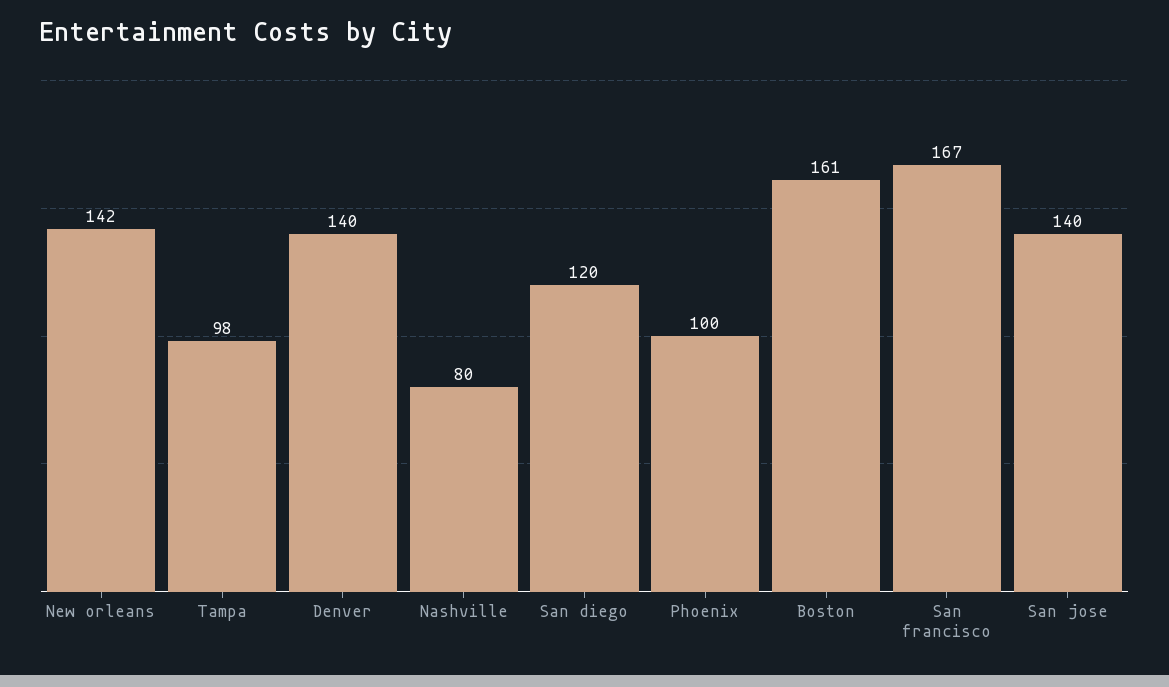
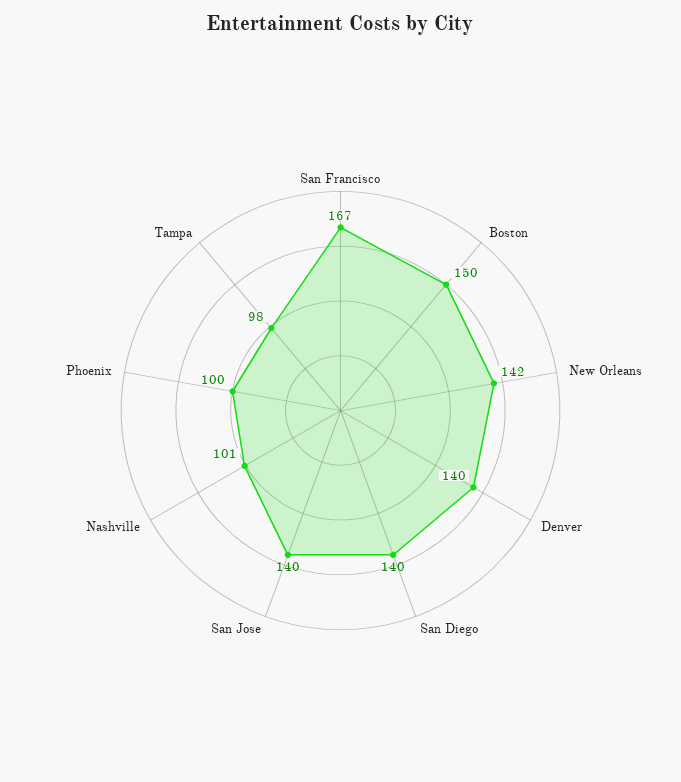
  {
    "New orleans": 142,
    "Tampa": 98,
    "Denver": 140,
-   "Nashville": 80,
+   "Nashville": 101,
-   "San diego": 120,
+   "San diego": 140,
    "Phoenix": 100,
-   "Boston": 161,
+   "Boston": 150,
    "San francisco": 167,
    "San jose": 140
  }

